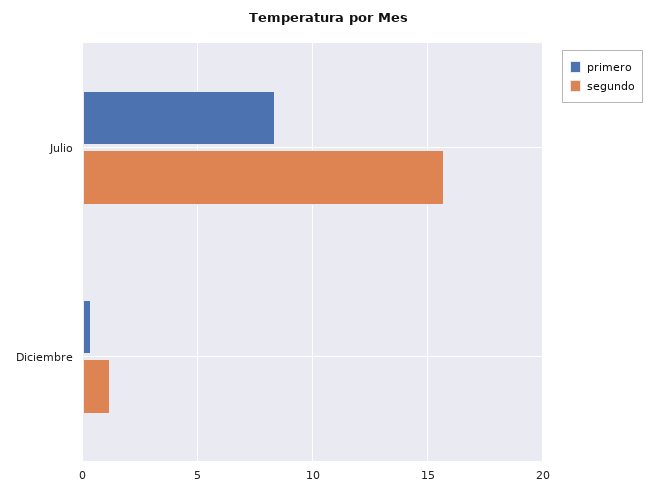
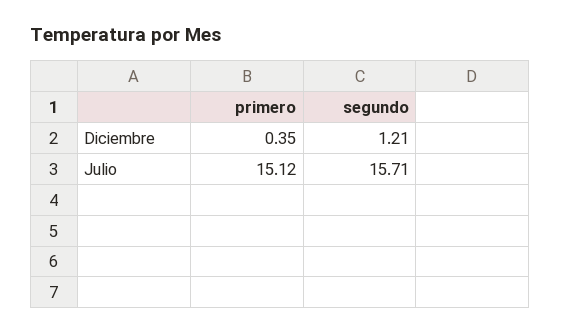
  {
    "primero": {
-     "Julio": 8.5,
+     "Julio": 15.12,
      "Diciembre": 0.35
    },
    "segundo": {
      "Julio": 15.71,
      "Diciembre": 1.21
    }
  }

